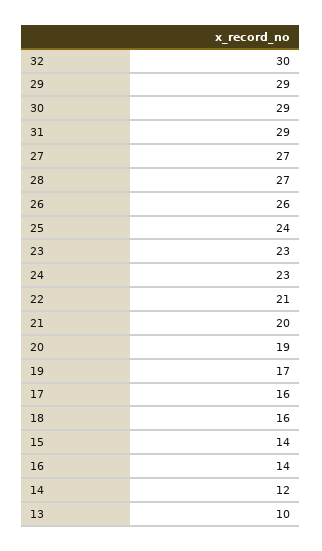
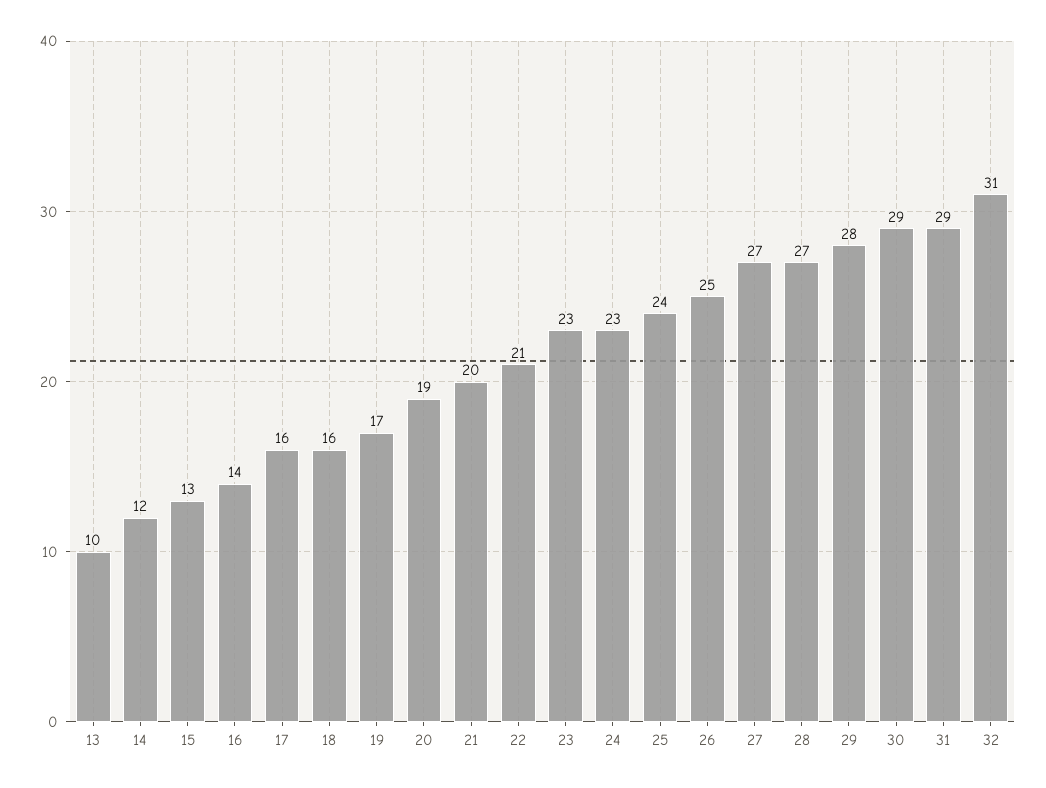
  {
-   "32": 30,
+   "32": 31,
-   "29": 29,
+   "29": 28,
    "30": 29,
    "31": 29,
    "27": 27,
    "28": 27,
-   "26": 26,
+   "26": 25,
    "25": 24,
    "23": 23,
    "24": 23,
    "22": 21,
    "21": 20,
    "20": 19,
    "19": 17,
    "17": 16,
    "18": 16,
-   "15": 14,
+   "15": 13,
    "16": 14,
    "14": 12,
    "13": 10
  }

